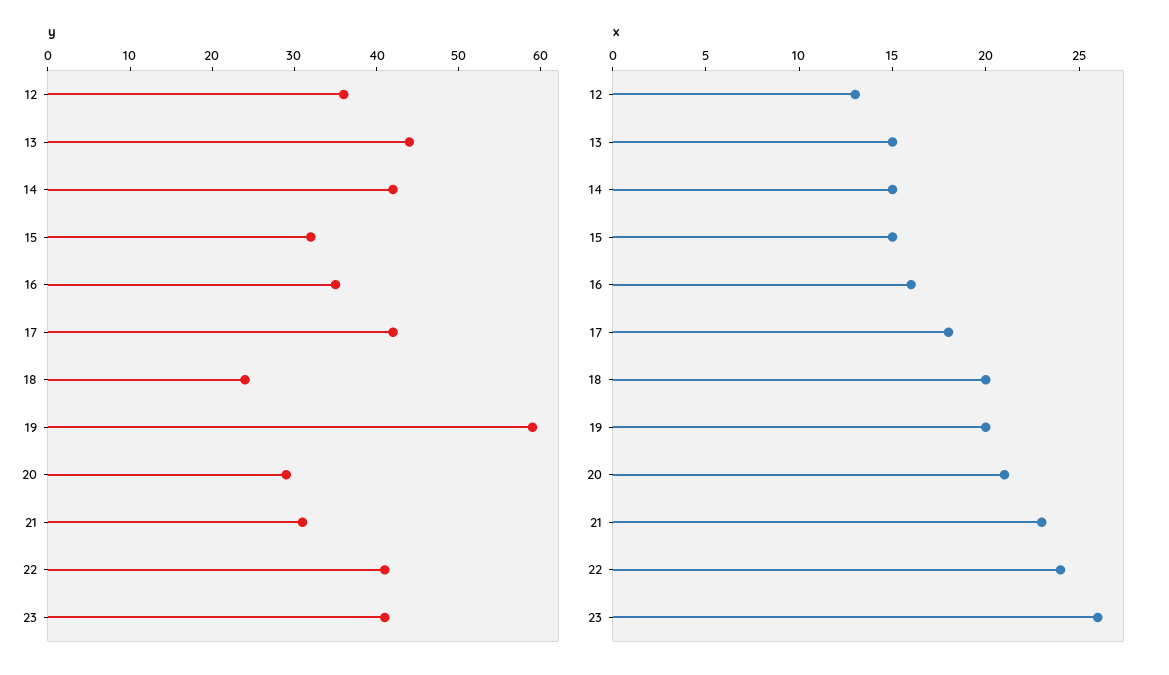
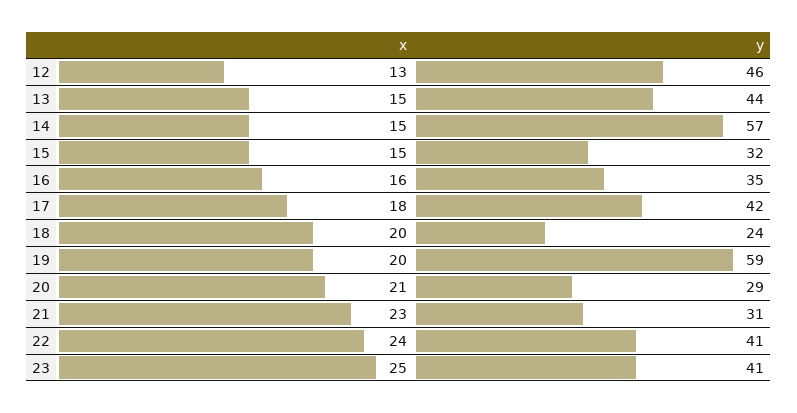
  {
    "y": {
-     "12": 36,
+     "12": 46,
      "13": 44,
-     "14": 42,
+     "14": 57,
      "15": 32,
      "16": 35,
      "17": 42,
      "18": 24,
      "19": 59,
      "20": 29,
      "21": 31,
      "22": 41,
      "23": 41
    },
    "x": {
      "12": 13,
      "13": 15,
      "14": 15,
      "15": 15,
      "16": 16,
      "17": 18,
      "18": 20,
      "19": 20,
      "20": 21,
      "21": 23,
      "22": 24,
-     "23": 26
+     "23": 25
    }
  }

